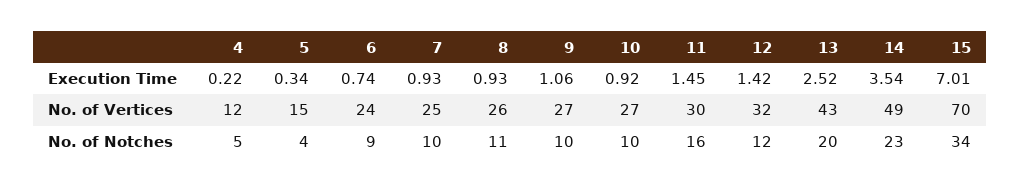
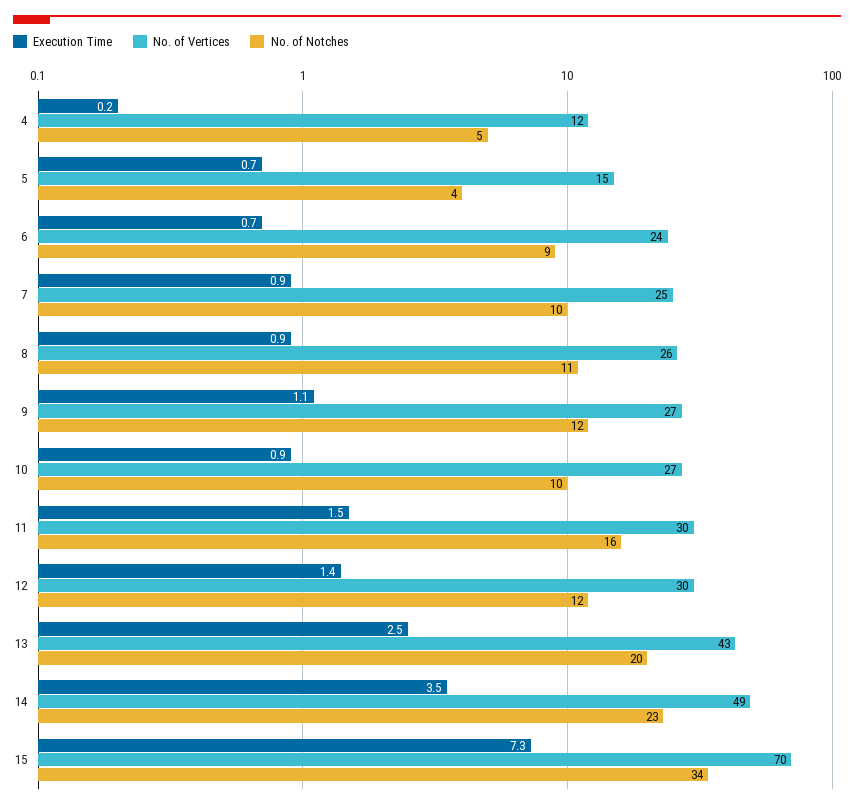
  {
    "Execution Time": {
      "4": 0.22,
-     "5": 0.34,
+     "5": 0.7,
      "6": 0.74,
      "7": 0.93,
      "8": 0.93,
      "9": 1.06,
      "10": 0.92,
      "11": 1.45,
      "12": 1.42,
      "13": 2.52,
      "14": 3.54,
-     "15": 7.01
+     "15": 7.3
    },
    "No. of Vertices": {
      "4": 12,
      "5": 15,
      "6": 24,
      "7": 25,
      "8": 26,
      "9": 27,
      "10": 27,
      "11": 30,
-     "12": 32,
+     "12": 30,
      "13": 43,
      "14": 49,
      "15": 70
    },
    "No. of Notches": {
      "4": 5,
      "5": 4,
      "6": 9,
      "7": 10,
      "8": 11,
-     "9": 10,
+     "9": 12,
      "10": 10,
      "11": 16,
      "12": 12,
      "13": 20,
      "14": 23,
      "15": 34
    }
  }

